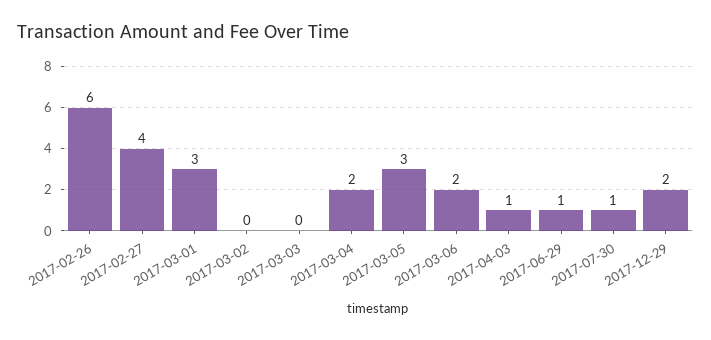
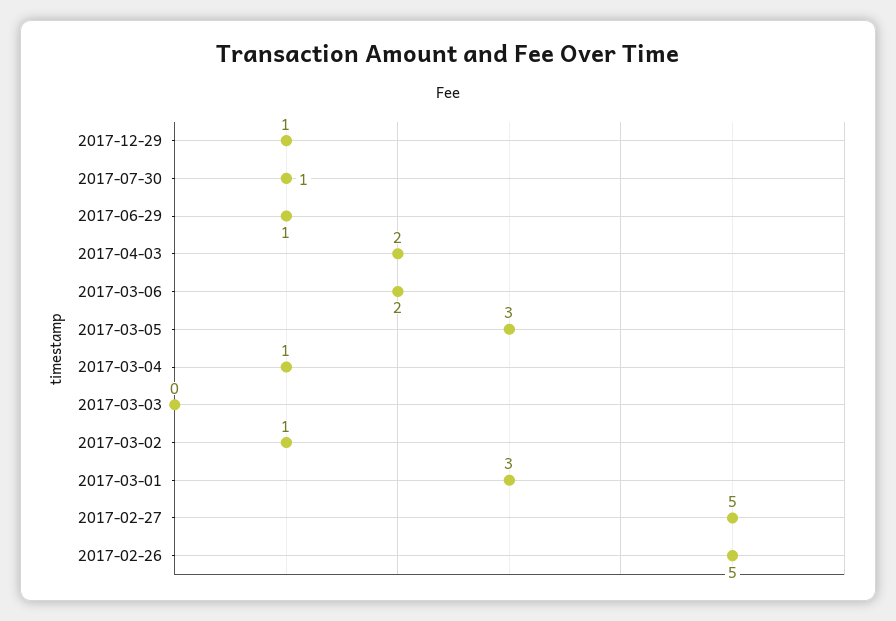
  {
-   "2017-02-26": 6,
+   "2017-02-26": 5,
-   "2017-02-27": 4,
+   "2017-02-27": 5,
    "2017-03-01": 3,
-   "2017-03-02": 0,
+   "2017-03-02": 1,
    "2017-03-03": 0,
-   "2017-03-04": 2,
+   "2017-03-04": 1,
    "2017-03-05": 3,
    "2017-03-06": 2,
-   "2017-04-03": 1,
+   "2017-04-03": 2,
    "2017-06-29": 1,
    "2017-07-30": 1,
-   "2017-12-29": 2
+   "2017-12-29": 1
  }

